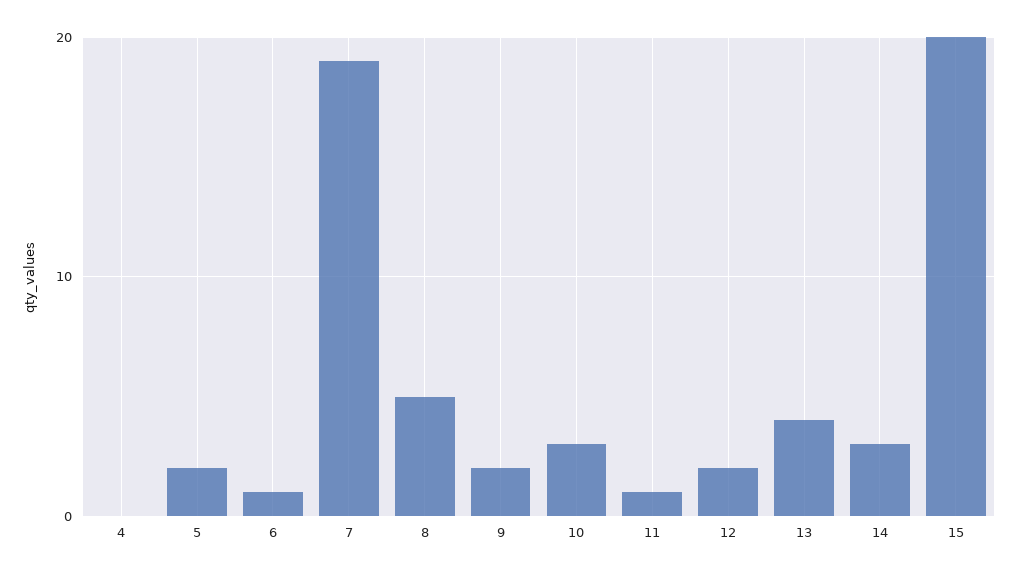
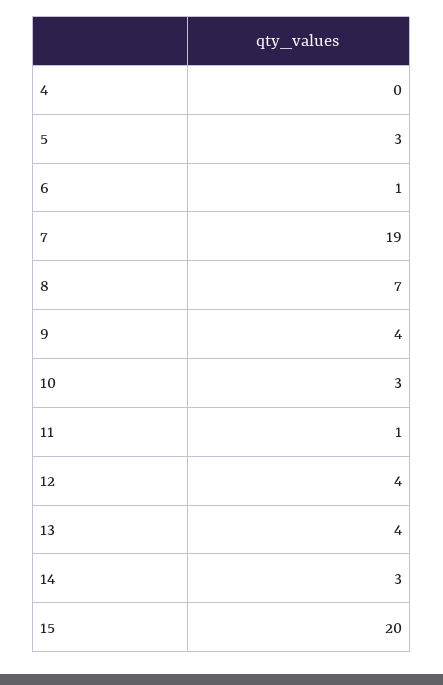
  {
    "4": 0,
-   "5": 2,
+   "5": 3,
    "6": 1,
    "7": 19,
-   "8": 5,
+   "8": 7,
-   "9": 2,
+   "9": 4,
    "10": 3,
    "11": 1,
-   "12": 2,
+   "12": 4,
    "13": 4,
    "14": 3,
    "15": 20
  }

